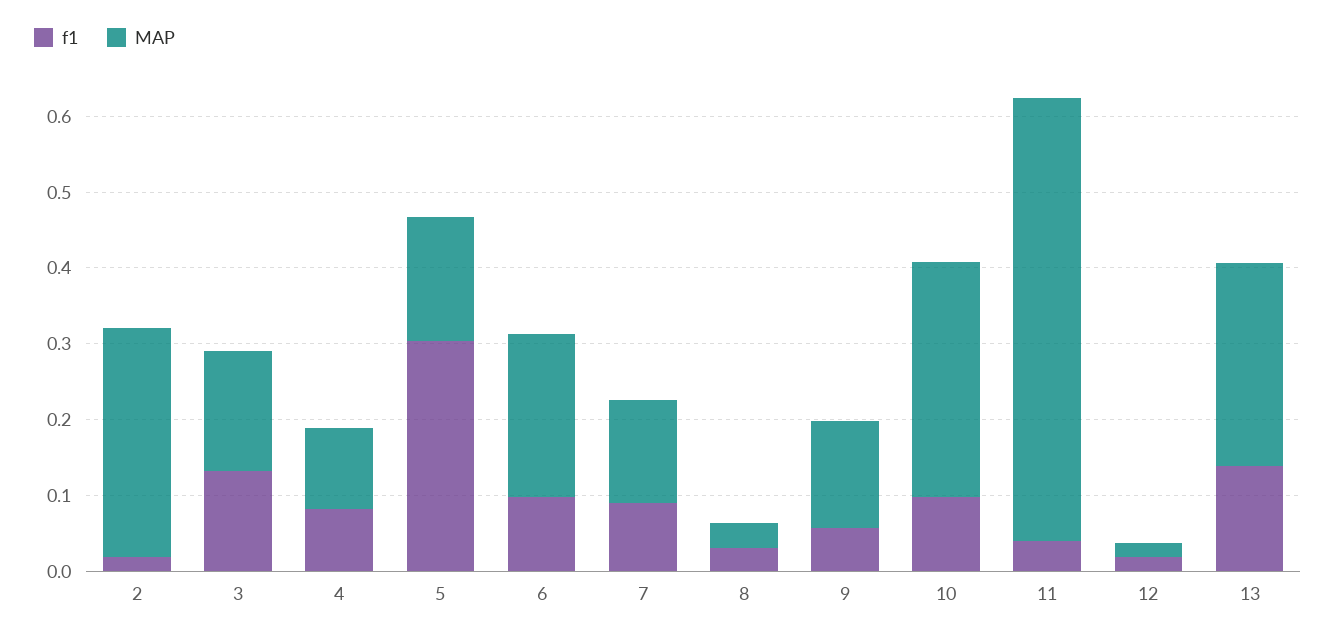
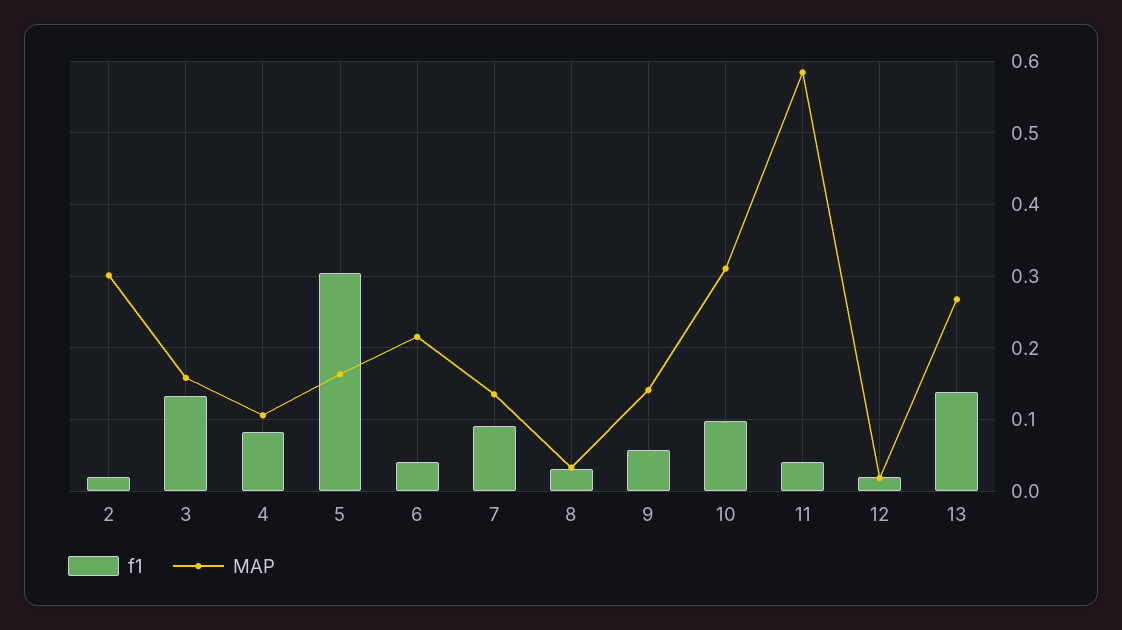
  {
    "f1": {
      "2": 0.02,
      "3": 0.13,
      "4": 0.08,
      "5": 0.3,
-     "6": 0.1,
+     "6": 0.04,
      "7": 0.09,
      "8": 0.03,
      "9": 0.06,
      "10": 0.1,
      "11": 0.04,
      "12": 0.02,
      "13": 0.14
    },
    "MAP": {
      "2": 0.3,
      "3": 0.16,
      "4": 0.11,
      "5": 0.16,
      "6": 0.22,
      "7": 0.14,
      "8": 0.03,
      "9": 0.14,
      "10": 0.31,
      "11": 0.58,
      "12": 0.02,
      "13": 0.27
    }
  }

